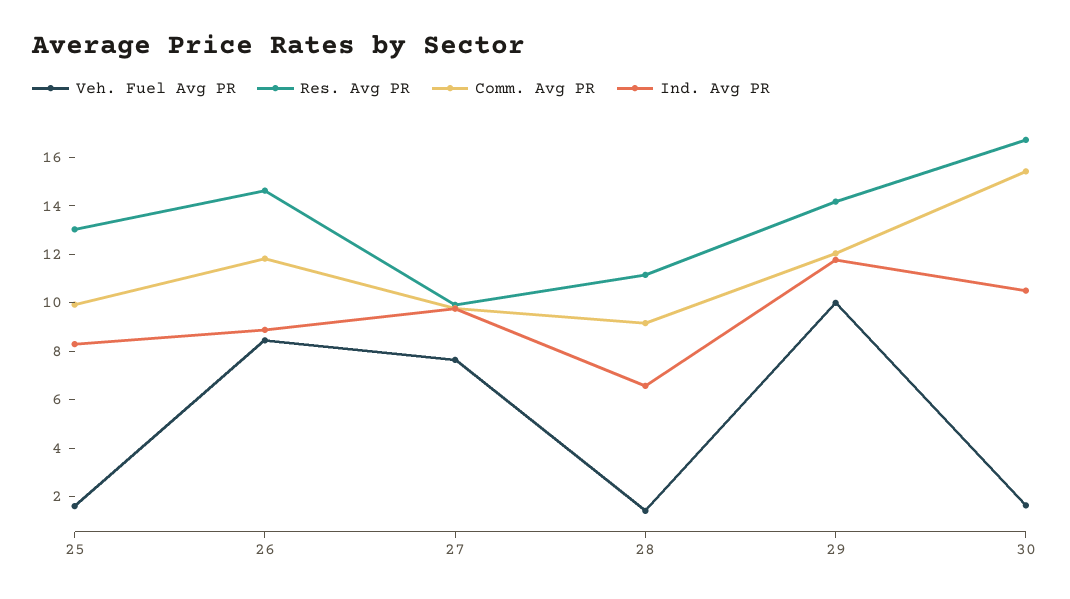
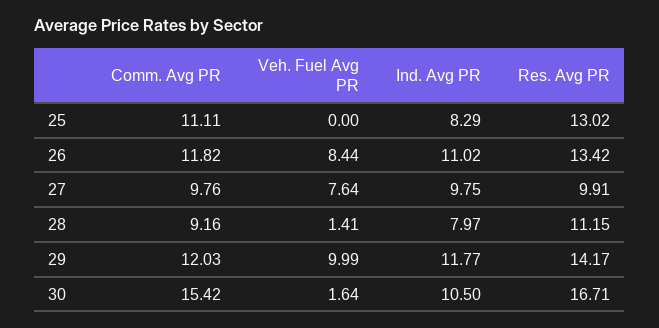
  {
    "Veh. Fuel Avg PR": {
-     "25": 1.5,
+     "25": 0,
      "26": 8.44,
      "27": 7.64,
      "28": 1.41,
      "29": 9.99,
      "30": 1.64
    },
    "Res. Avg PR": {
      "25": 13.02,
-     "26": 14.5,
+     "26": 13.42,
      "27": 9.91,
      "28": 11.15,
      "29": 14.17,
      "30": 16.71
    },
    "Comm. Avg PR": {
-     "25": 10,
+     "25": 11.11,
      "26": 11.82,
      "27": 9.76,
      "28": 9.16,
      "29": 12.03,
      "30": 15.42
    },
    "Ind. Avg PR": {
      "25": 8.29,
-     "26": 9,
+     "26": 11.02,
      "27": 9.75,
-     "28": 6.5,
+     "28": 7.97,
      "29": 11.77,
      "30": 10.5
    }
  }

